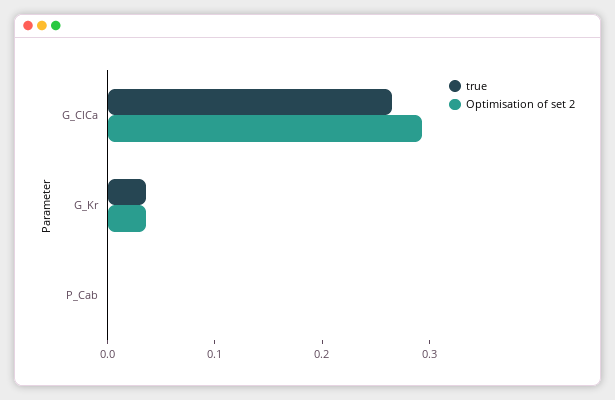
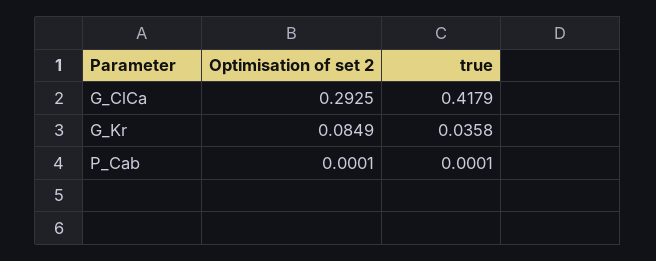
  {
    "true": {
-     "G_ClCa": 0.26,
+     "G_ClCa": 0.4179,
      "G_Kr": 0.0358,
      "P_Cab": 0.0001
    },
    "Optimisation of set 2": {
      "G_ClCa": 0.2925,
-     "G_Kr": 0.04,
+     "G_Kr": 0.0849,
      "P_Cab": 0.0001
    }
  }

